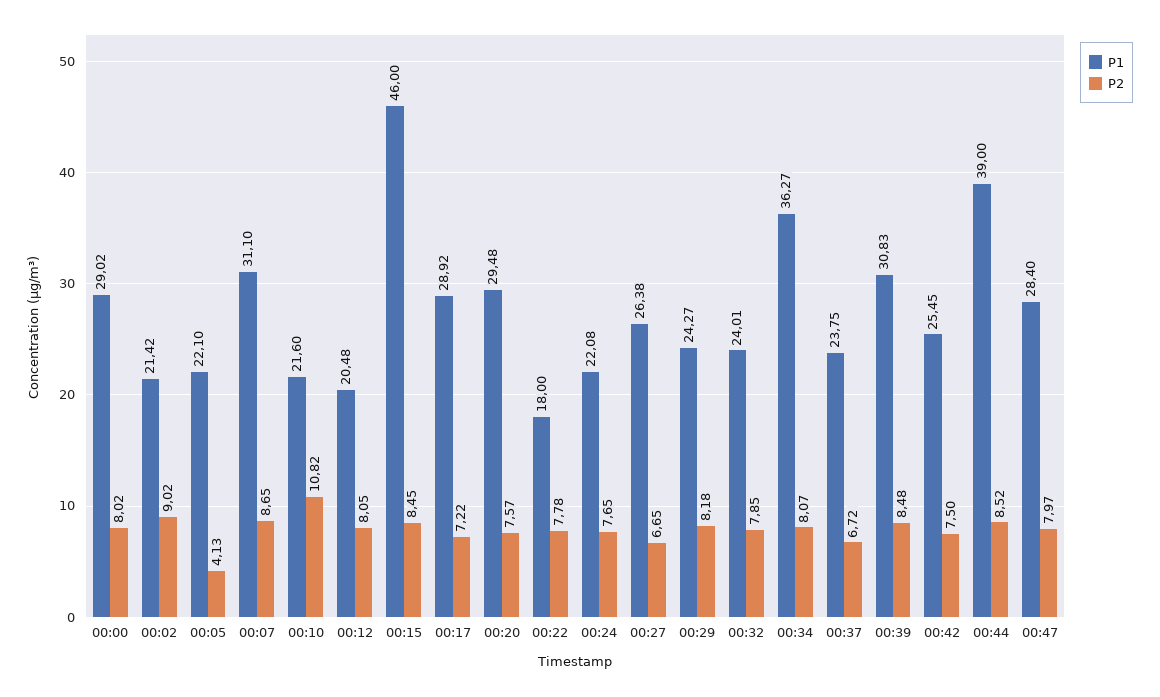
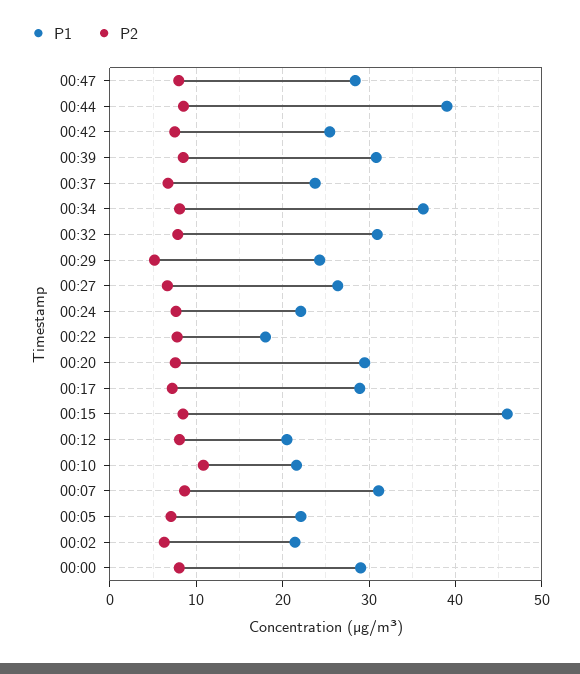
  {
    "P1": {
      "00:00": 29.02,
      "00:02": 21.42,
      "00:05": 22.1,
      "00:07": 31.1,
      "00:10": 21.6,
      "00:12": 20.48,
      "00:15": 46,
      "00:17": 28.92,
      "00:20": 29.48,
      "00:22": 18,
      "00:24": 22.08,
      "00:27": 26.38,
      "00:29": 24.27,
-     "00:32": 24.01,
+     "00:32": 31,
      "00:34": 36.27,
      "00:37": 23.75,
      "00:39": 30.83,
      "00:42": 25.45,
      "00:44": 39,
      "00:47": 28.4
    },
    "P2": {
      "00:00": 8.02,
-     "00:02": 9.02,
+     "00:02": 6,
-     "00:05": 4.13,
+     "00:05": 7,
      "00:07": 8.65,
      "00:10": 10.82,
      "00:12": 8.05,
      "00:15": 8.45,
      "00:17": 7.22,
      "00:20": 7.57,
      "00:22": 7.78,
      "00:24": 7.65,
      "00:27": 6.65,
-     "00:29": 8.18,
+     "00:29": 5,
      "00:32": 7.85,
      "00:34": 8.07,
      "00:37": 6.72,
      "00:39": 8.48,
      "00:42": 7.5,
      "00:44": 8.52,
      "00:47": 7.97
    }
  }

